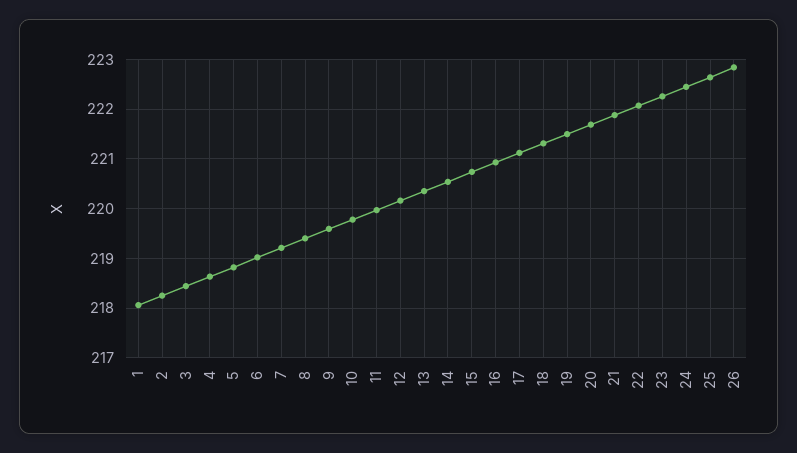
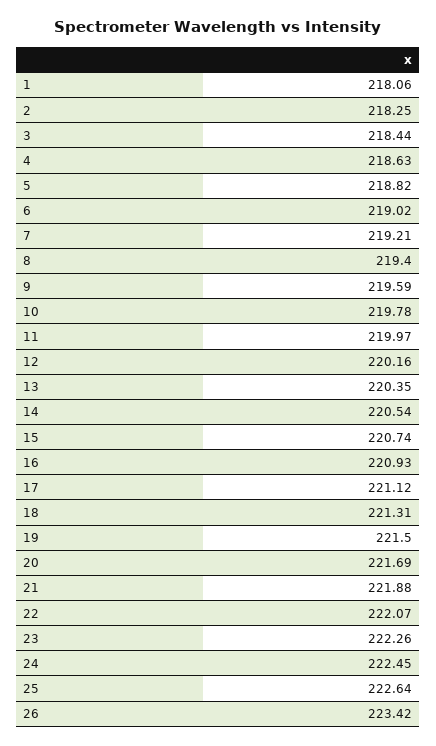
  {
    "1": 218.06,
    "2": 218.25,
    "3": 218.44,
    "4": 218.63,
    "5": 218.82,
    "6": 219.02,
    "7": 219.21,
    "8": 219.4,
    "9": 219.59,
    "10": 219.78,
    "11": 219.97,
    "12": 220.16,
    "13": 220.35,
    "14": 220.54,
    "15": 220.74,
    "16": 220.93,
    "17": 221.12,
    "18": 221.31,
    "19": 221.5,
    "20": 221.69,
    "21": 221.88,
    "22": 222.07,
    "23": 222.26,
    "24": 222.45,
    "25": 222.64,
-   "26": 222.8
+   "26": 223.42
  }

